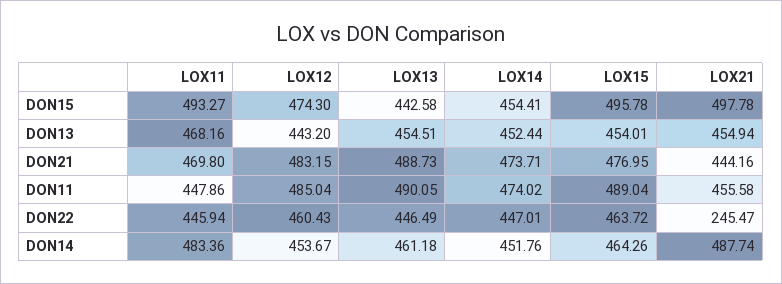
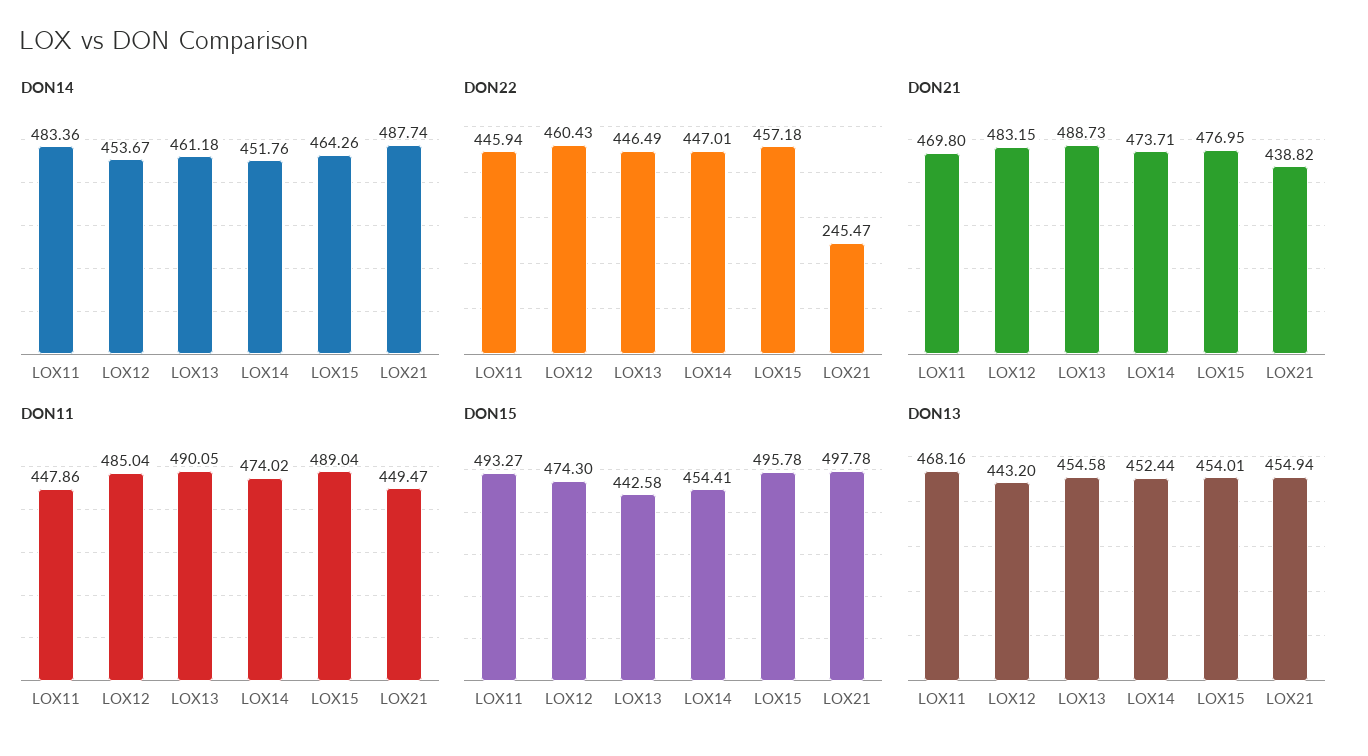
  {
    "DON15": {
      "LOX11": 493.27,
      "LOX12": 474.3,
      "LOX13": 442.58,
      "LOX14": 454.41,
      "LOX15": 495.78,
      "LOX21": 497.78
    },
    "DON13": {
      "LOX11": 468.16,
      "LOX12": 443.2,
-     "LOX13": 454.51,
+     "LOX13": 454.58,
      "LOX14": 452.44,
      "LOX15": 454.01,
      "LOX21": 454.94
    },
    "DON21": {
      "LOX11": 469.8,
      "LOX12": 483.15,
      "LOX13": 488.73,
      "LOX14": 473.71,
      "LOX15": 476.95,
-     "LOX21": 444.16
+     "LOX21": 438.82
    },
    "DON11": {
      "LOX11": 447.86,
      "LOX12": 485.04,
      "LOX13": 490.05,
      "LOX14": 474.02,
      "LOX15": 489.04,
-     "LOX21": 455.58
+     "LOX21": 449.47
    },
    "DON22": {
      "LOX11": 445.94,
      "LOX12": 460.43,
      "LOX13": 446.49,
      "LOX14": 447.01,
-     "LOX15": 463.72,
+     "LOX15": 457.18,
      "LOX21": 245.47
    },
    "DON14": {
      "LOX11": 483.36,
      "LOX12": 453.67,
      "LOX13": 461.18,
      "LOX14": 451.76,
      "LOX15": 464.26,
      "LOX21": 487.74
    }
  }

